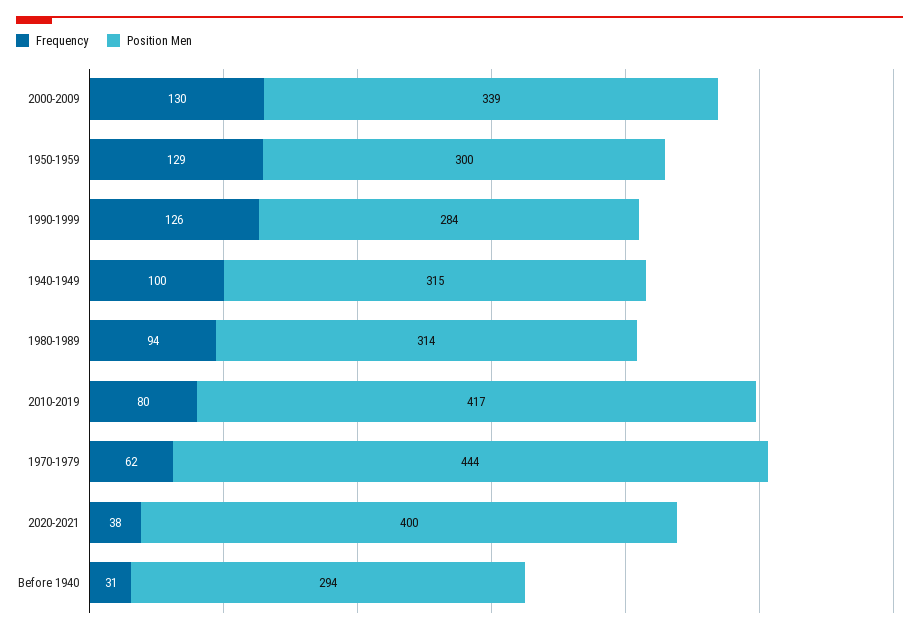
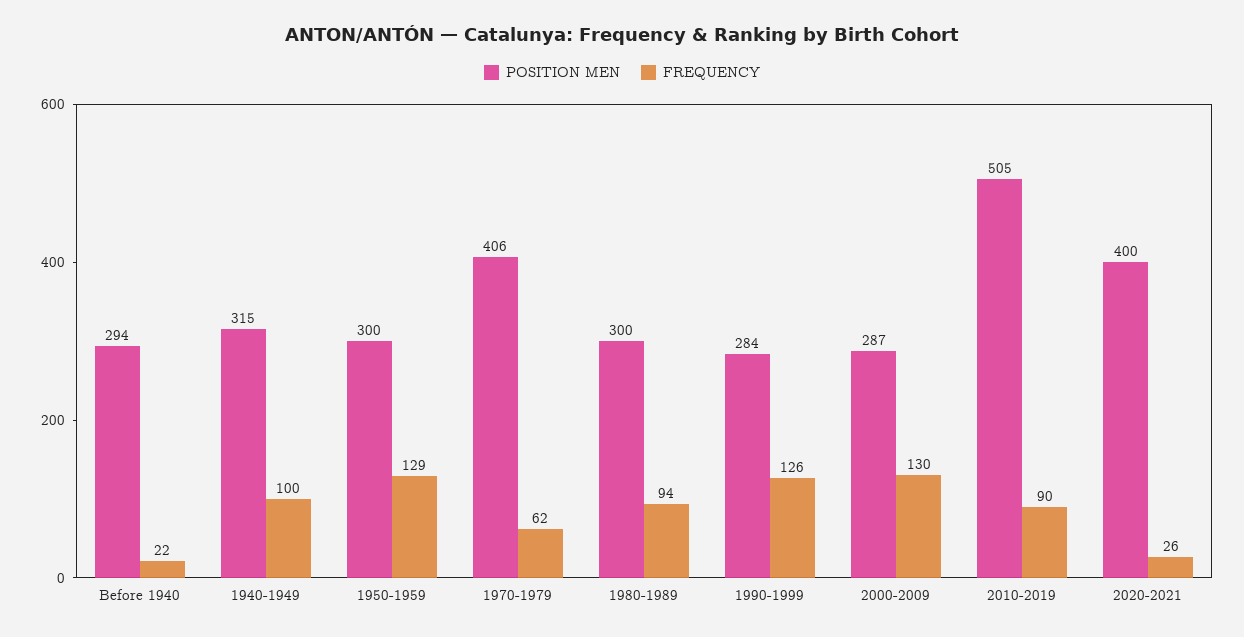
  {
    "Frequency": {
      "2000-2009": 130,
      "1950-1959": 129,
      "1990-1999": 126,
      "1940-1949": 100,
      "1980-1989": 94,
-     "2010-2019": 80,
+     "2010-2019": 90,
      "1970-1979": 62,
-     "2020-2021": 38,
+     "2020-2021": 26,
-     "Before 1940": 31
+     "Before 1940": 22
    },
    "Position Men": {
-     "2000-2009": 339,
+     "2000-2009": 287,
      "1950-1959": 300,
      "1990-1999": 284,
      "1940-1949": 315,
-     "1980-1989": 314,
+     "1980-1989": 300,
-     "2010-2019": 417,
+     "2010-2019": 505,
-     "1970-1979": 444,
+     "1970-1979": 406,
      "2020-2021": 400,
      "Before 1940": 294
    }
  }

